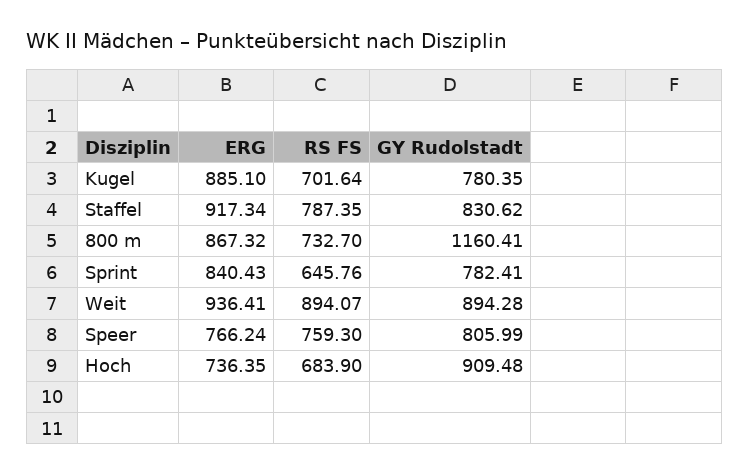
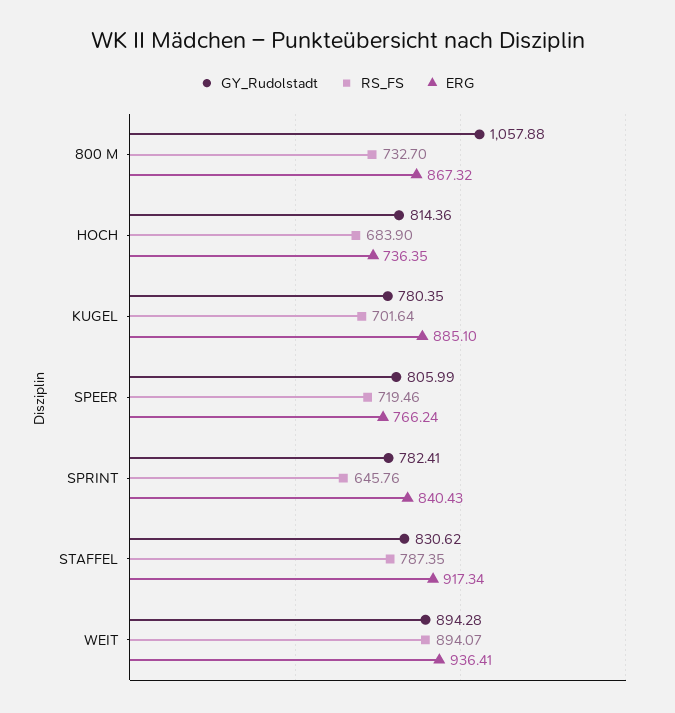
  {
    "ERG": {
      "Kugel": 885.1,
      "Staffel": 917.34,
      "800 m": 867.32,
      "Sprint": 840.43,
      "Weit": 936.41,
      "Speer": 766.24,
      "Hoch": 736.35
    },
    "RS FS": {
      "Kugel": 701.64,
      "Staffel": 787.35,
      "800 m": 732.7,
      "Sprint": 645.76,
      "Weit": 894.07,
-     "Speer": 759.3,
+     "Speer": 719.46,
      "Hoch": 683.9
    },
    "GY Rudolstadt": {
      "Kugel": 780.35,
      "Staffel": 830.62,
-     "800 m": 1160.41,
+     "800 m": 1057.88,
      "Sprint": 782.41,
      "Weit": 894.28,
      "Speer": 805.99,
-     "Hoch": 909.48
+     "Hoch": 814.36
    }
  }

